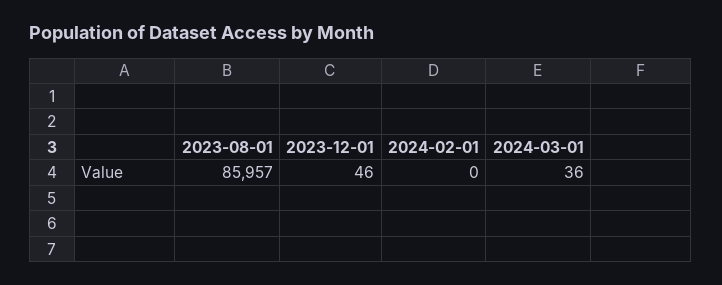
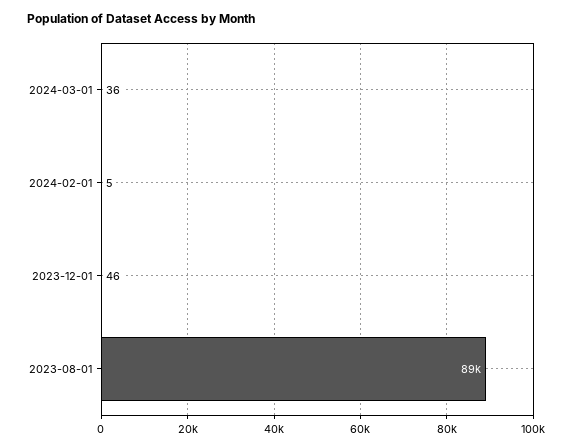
  {
-   "2023-08-01": 85957,
+   "2023-08-01": 89000,
    "2023-12-01": 46,
-   "2024-02-01": 0,
+   "2024-02-01": 5,
    "2024-03-01": 36
  }

